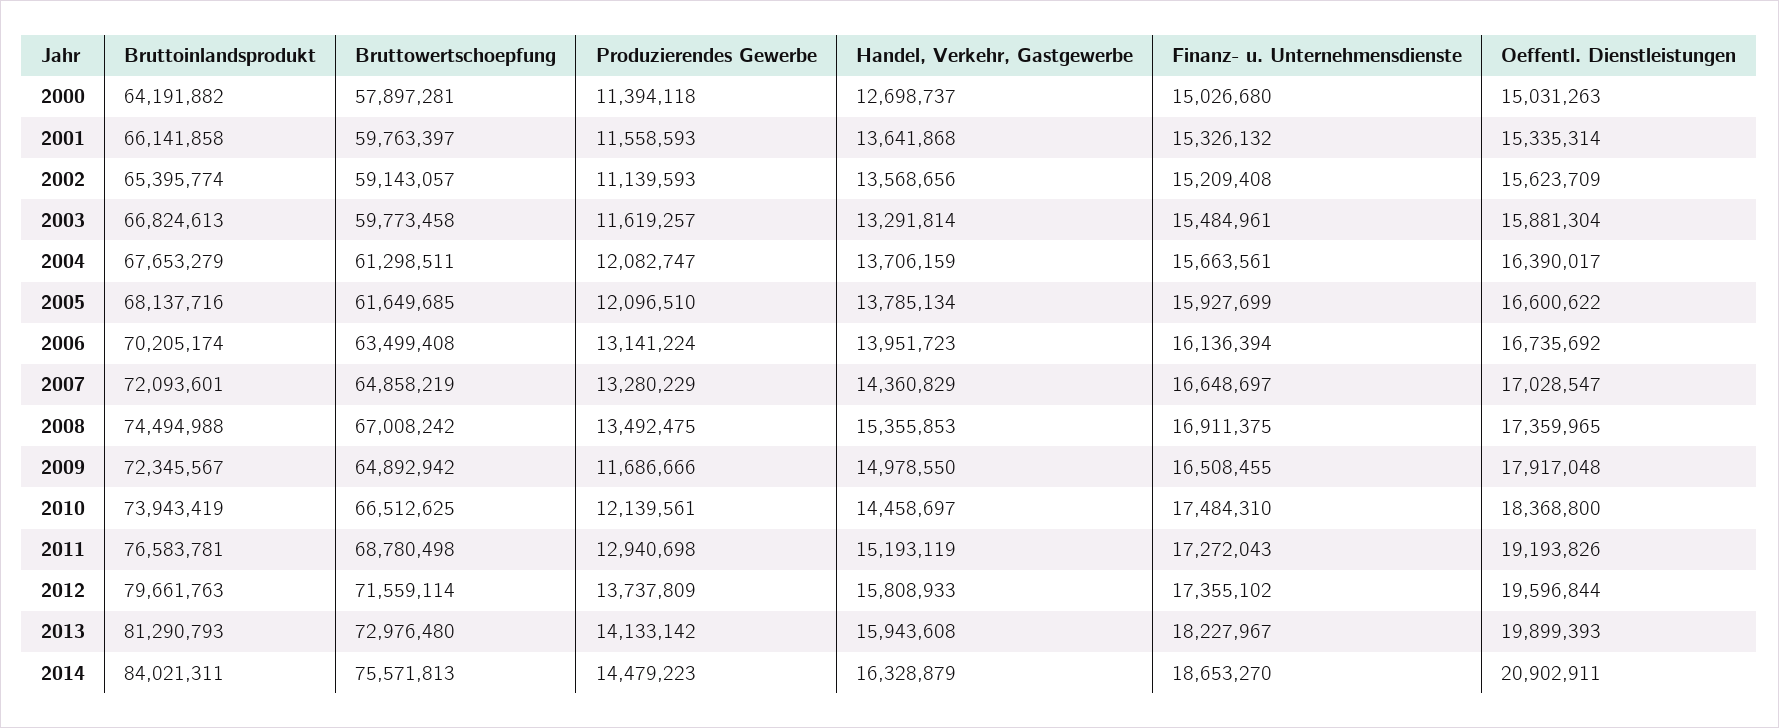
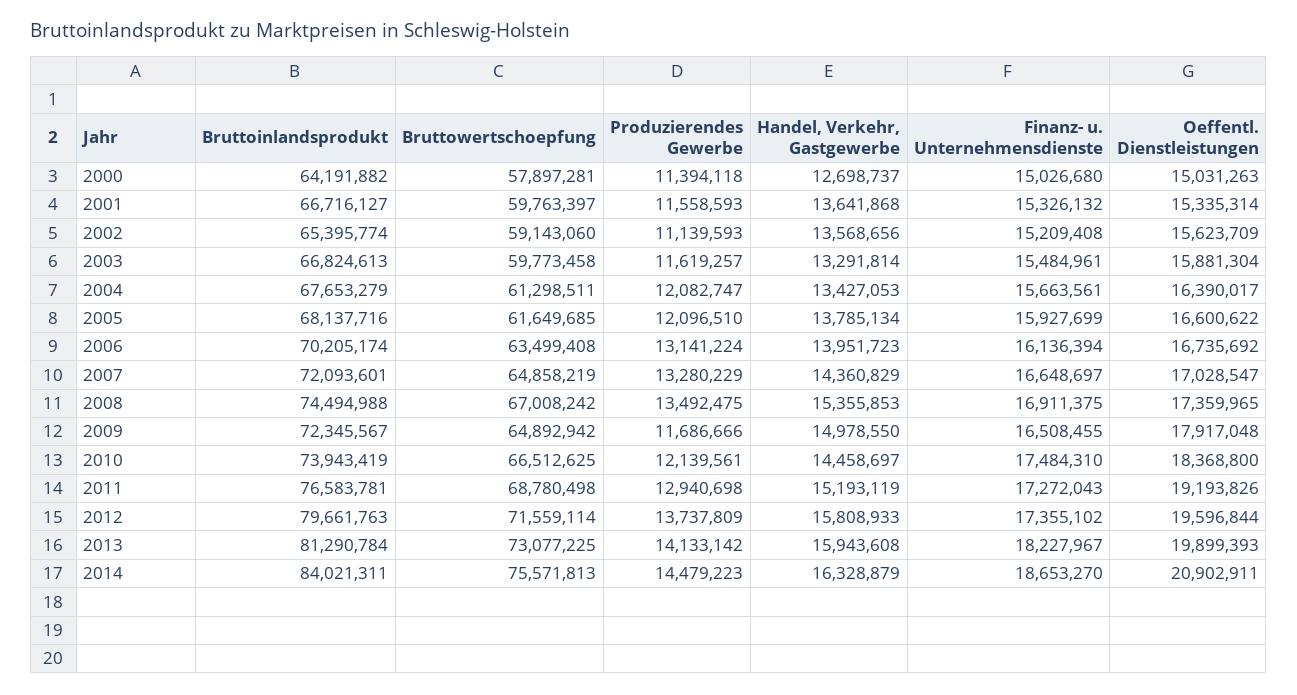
  {
    "Bruttoinlandsprodukt": {
      "2000": 64191882,
-     "2001": 66141858,
+     "2001": 66716127,
      "2002": 65395774,
      "2003": 66824613,
      "2004": 67653279,
      "2005": 68137716,
      "2006": 70205174,
      "2007": 72093601,
      "2008": 74494988,
      "2009": 72345567,
      "2010": 73943419,
      "2011": 76583781,
      "2012": 79661763,
-     "2013": 81290793,
+     "2013": 81290784,
      "2014": 84021311
    },
    "Bruttowertschoepfung": {
      "2000": 57897281,
      "2001": 59763397,
-     "2002": 59143057,
+     "2002": 59143060,
      "2003": 59773458,
      "2004": 61298511,
      "2005": 61649685,
      "2006": 63499408,
      "2007": 64858219,
      "2008": 67008242,
      "2009": 64892942,
      "2010": 66512625,
      "2011": 68780498,
      "2012": 71559114,
-     "2013": 72976480,
+     "2013": 73077225,
      "2014": 75571813
    },
    "Produzierendes Gewerbe": {
      "2000": 11394118,
      "2001": 11558593,
      "2002": 11139593,
      "2003": 11619257,
      "2004": 12082747,
      "2005": 12096510,
      "2006": 13141224,
      "2007": 13280229,
      "2008": 13492475,
      "2009": 11686666,
      "2010": 12139561,
      "2011": 12940698,
      "2012": 13737809,
      "2013": 14133142,
      "2014": 14479223
    },
    "Handel, Verkehr, Gastgewerbe": {
      "2000": 12698737,
      "2001": 13641868,
      "2002": 13568656,
      "2003": 13291814,
-     "2004": 13706159,
+     "2004": 13427053,
      "2005": 13785134,
      "2006": 13951723,
      "2007": 14360829,
      "2008": 15355853,
      "2009": 14978550,
      "2010": 14458697,
      "2011": 15193119,
      "2012": 15808933,
      "2013": 15943608,
      "2014": 16328879
    },
    "Finanz- u. Unternehmensdienste": {
      "2000": 15026680,
      "2001": 15326132,
      "2002": 15209408,
      "2003": 15484961,
      "2004": 15663561,
      "2005": 15927699,
      "2006": 16136394,
      "2007": 16648697,
      "2008": 16911375,
      "2009": 16508455,
      "2010": 17484310,
      "2011": 17272043,
      "2012": 17355102,
      "2013": 18227967,
      "2014": 18653270
    },
    "Oeffentl. Dienstleistungen": {
      "2000": 15031263,
      "2001": 15335314,
      "2002": 15623709,
      "2003": 15881304,
      "2004": 16390017,
      "2005": 16600622,
      "2006": 16735692,
      "2007": 17028547,
      "2008": 17359965,
      "2009": 17917048,
      "2010": 18368800,
      "2011": 19193826,
      "2012": 19596844,
      "2013": 19899393,
      "2014": 20902911
    }
  }

